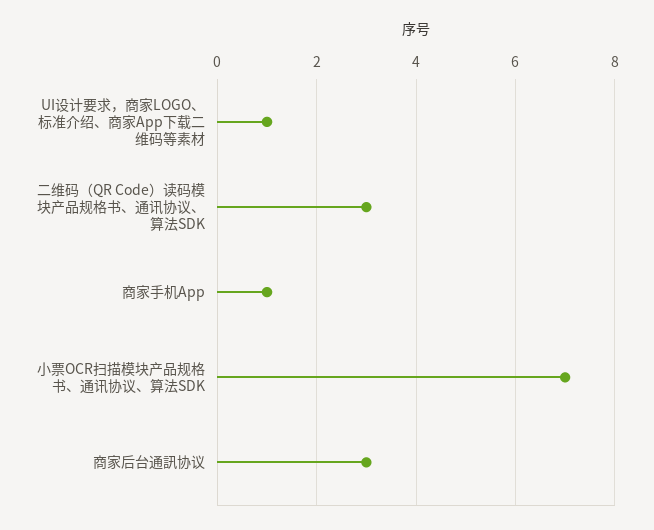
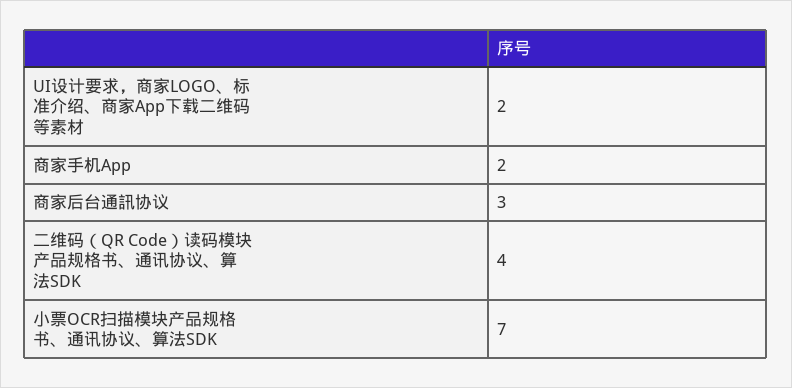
  {
-   "UI设计要求，商家LOGO、标准介绍、商家App下载二维码等素材": 1,
+   "UI设计要求，商家LOGO、标准介绍、商家App下载二维码等素材": 2,
-   "二维码（QR Code）读码模块产品规格书、通讯协议、算法SDK": 3,
+   "二维码（QR Code）读码模块产品规格书、通讯协议、算法SDK": 4,
-   "商家手机App": 1,
+   "商家手机App": 2,
    "小票OCR扫描模块产品规格书、通讯协议、算法SDK": 7,
    "商家后台通訊协议": 3
  }

